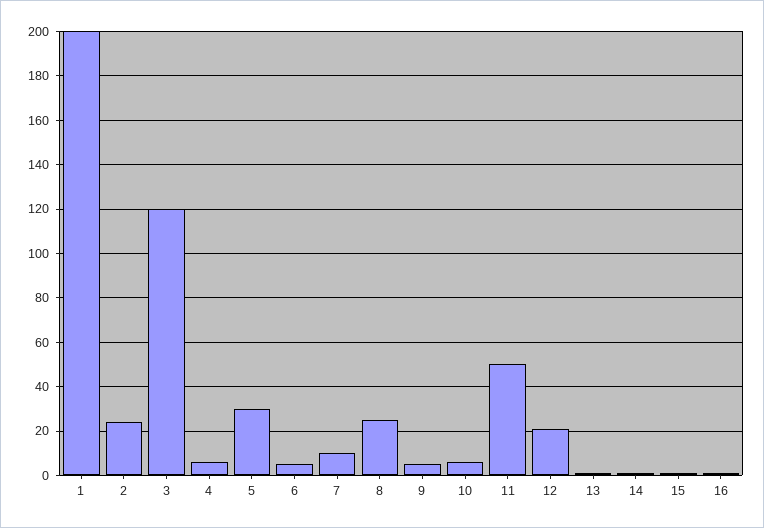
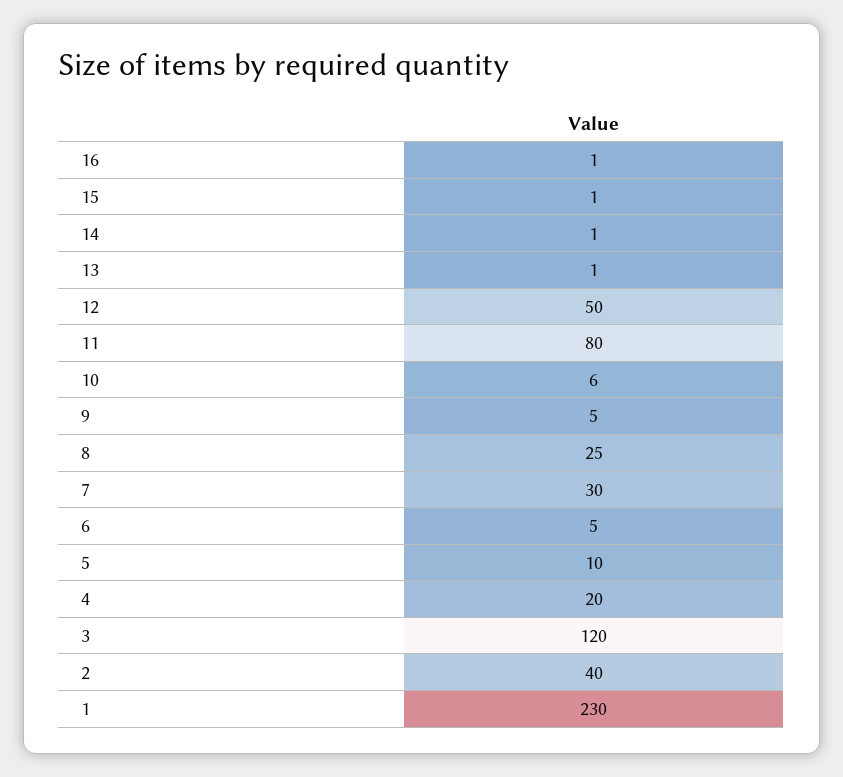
  {
-   "1": 200,
+   "1": 230,
-   "2": 25,
+   "2": 40,
    "3": 120,
-   "4": 5,
+   "4": 20,
-   "5": 30,
+   "5": 10,
    "6": 5,
-   "7": 10,
+   "7": 30,
    "8": 25,
    "9": 5,
    "10": 6,
-   "11": 50,
+   "11": 80,
-   "12": 20,
+   "12": 50,
    "13": 1,
    "14": 1,
    "15": 1,
    "16": 1
  }

